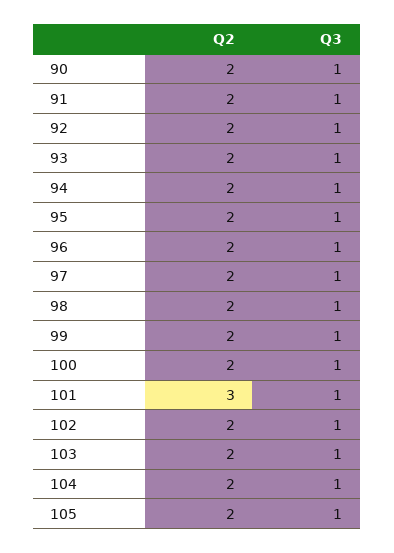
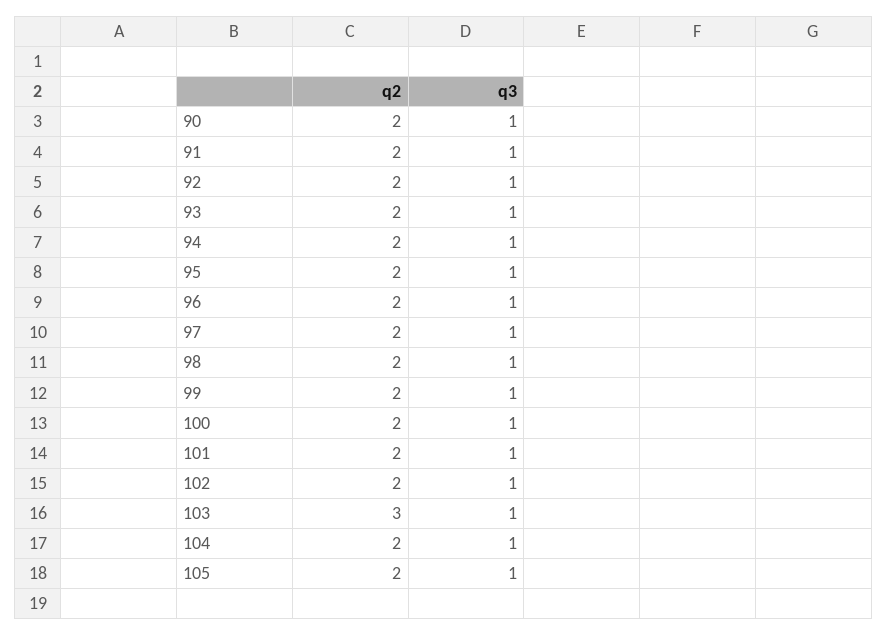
  {
    "Q2": {
      "90": 2,
      "91": 2,
      "92": 2,
      "93": 2,
      "94": 2,
      "95": 2,
      "96": 2,
      "97": 2,
      "98": 2,
      "99": 2,
      "100": 2,
-     "101": 3,
+     "101": 2,
      "102": 2,
-     "103": 2,
+     "103": 3,
      "104": 2,
      "105": 2
    },
    "Q3": {
      "90": 1,
      "91": 1,
      "92": 1,
      "93": 1,
      "94": 1,
      "95": 1,
      "96": 1,
      "97": 1,
      "98": 1,
      "99": 1,
      "100": 1,
      "101": 1,
      "102": 1,
      "103": 1,
      "104": 1,
      "105": 1
    }
  }

